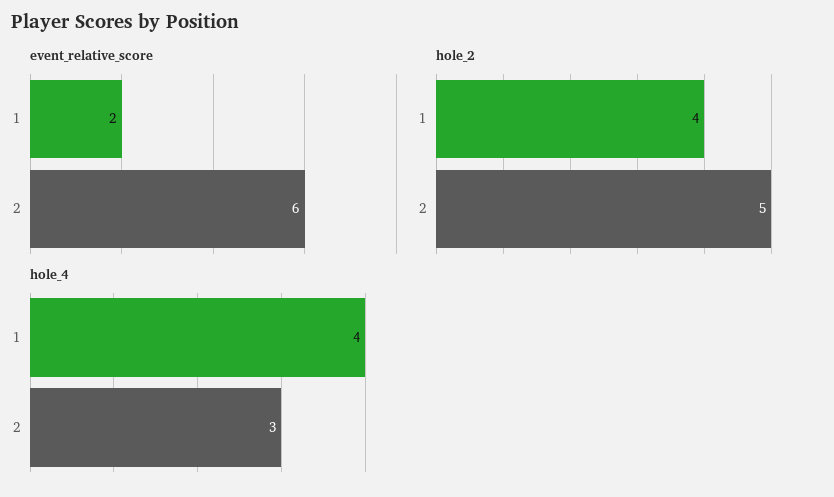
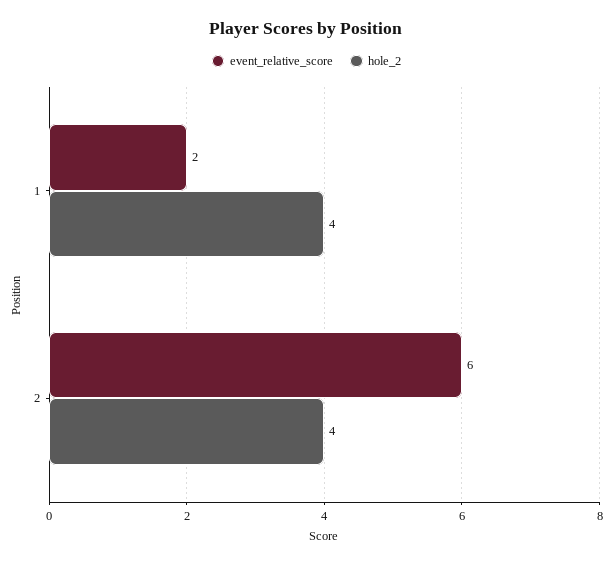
  {
    "event_relative_score": {
      "1": 2,
      "2": 6
    },
    "hole_2": {
      "1": 4,
-     "2": 5
+     "2": 4
-   },
+   }
-   "hole_4": {
-     "1": 4,
-     "2": 3
-   }
  }

